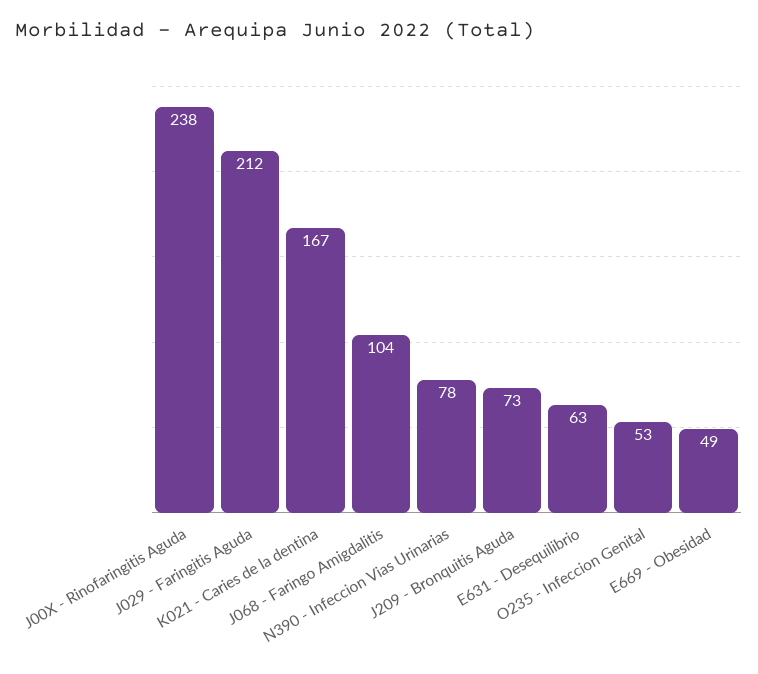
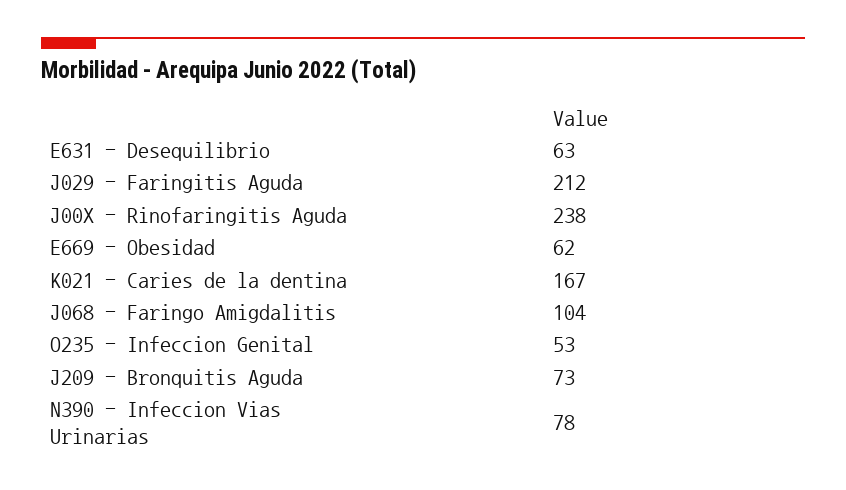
  {
    "J00X - Rinofaringitis Aguda": 238,
    "J029 - Faringitis Aguda": 212,
    "K021 - Caries de la dentina": 167,
    "J068 - Faringo Amigdalitis": 104,
    "N390 - Infeccion Vias Urinarias": 78,
    "J209 - Bronquitis Aguda": 73,
    "E631 - Desequilibrio": 63,
    "O235 - Infeccion Genital": 53,
-   "E669 - Obesidad": 49
+   "E669 - Obesidad": 62
  }

